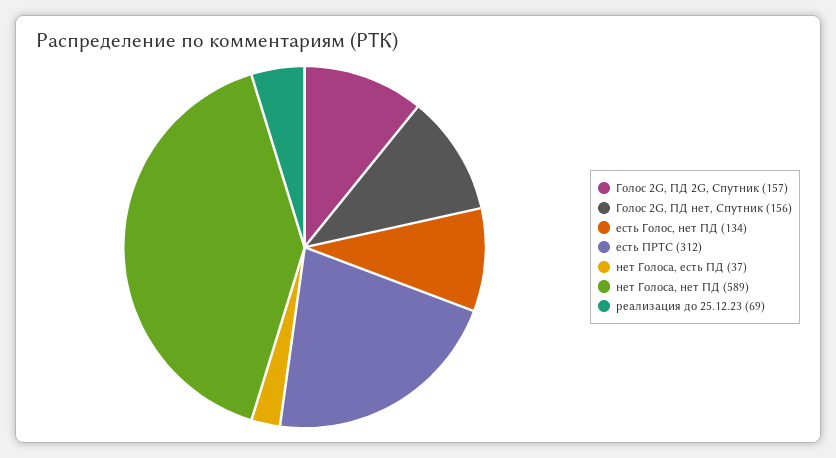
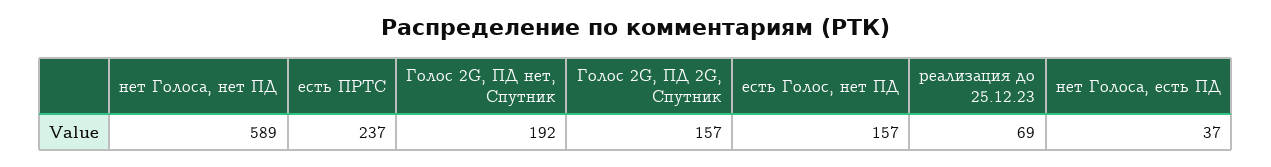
  {
    "Голос 2G, ПД 2G, Спутник": 157,
-   "Голос 2G, ПД нет, Спутник": 156,
+   "Голос 2G, ПД нет, Спутник": 192,
-   "есть Голос, нет ПД": 134,
+   "есть Голос, нет ПД": 157,
-   "есть ПРТС": 312,
+   "есть ПРТС": 237,
    "нет Голоса, есть ПД": 37,
    "нет Голоса, нет ПД": 589,
    "реализация до 25.12.23": 69
  }

